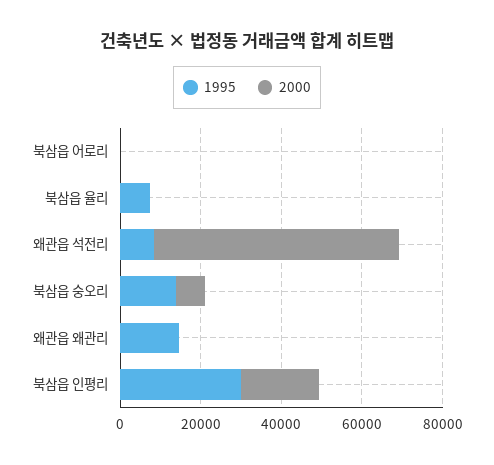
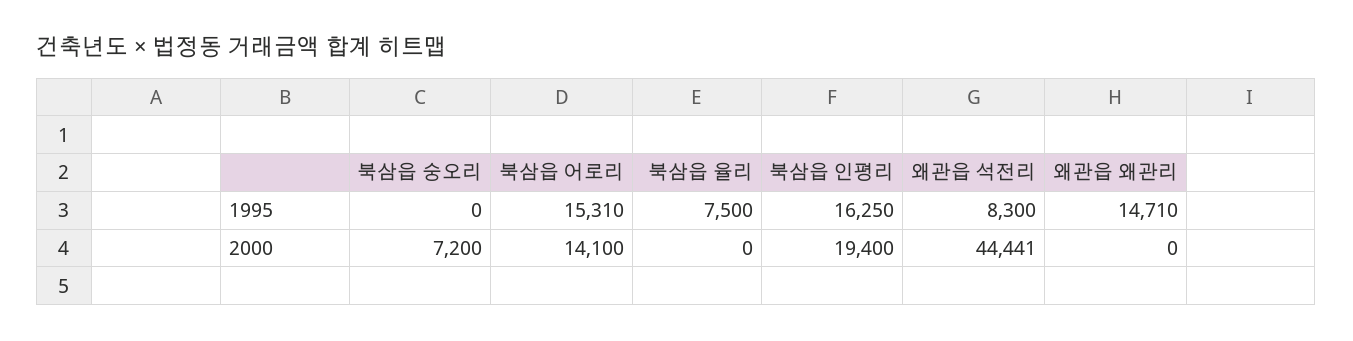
  {
    "1995": {
-     "북삼읍 어로리": 0,
+     "북삼읍 어로리": 15310,
      "북삼읍 율리": 7500,
      "왜관읍 석전리": 8300,
-     "북삼읍 숭오리": 15000,
+     "북삼읍 숭오리": 0,
      "왜관읍 왜관리": 14710,
-     "북삼읍 인평리": 30000
+     "북삼읍 인평리": 16250
    },
    "2000": {
-     "북삼읍 어로리": 0,
+     "북삼읍 어로리": 14100,
      "북삼읍 율리": 0,
-     "왜관읍 석전리": 60000,
+     "왜관읍 석전리": 44441,
      "북삼읍 숭오리": 7200,
      "왜관읍 왜관리": 0,
      "북삼읍 인평리": 19400
    }
  }

